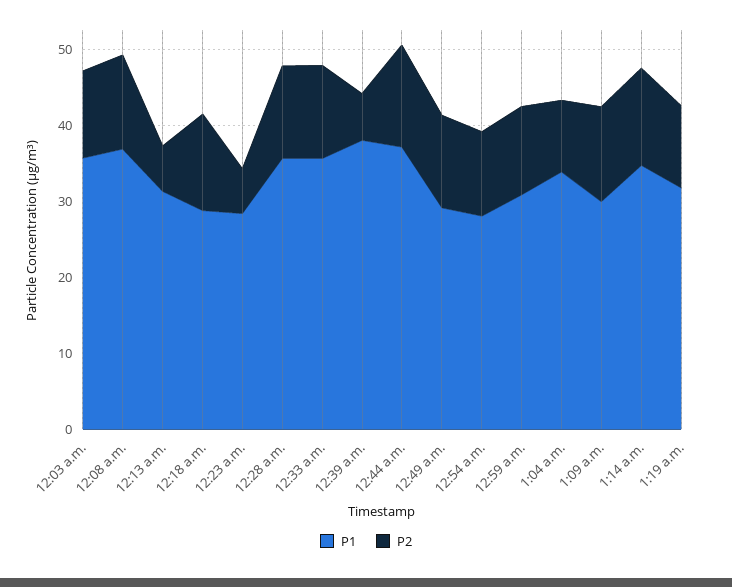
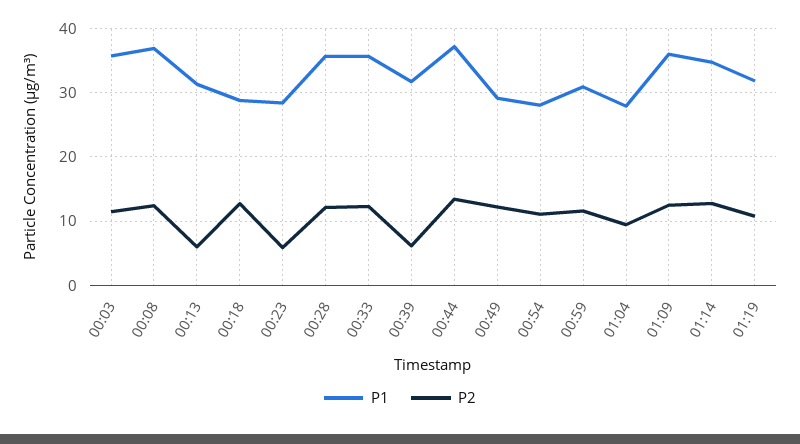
  {
    "P1": {
      "12:03 a.m.": 36,
      "12:08 a.m.": 37,
      "12:13 a.m.": 31,
      "12:18 a.m.": 29,
      "12:23 a.m.": 28,
      "12:28 a.m.": 36,
      "12:33 a.m.": 36,
-     "12:39 a.m.": 38,
+     "12:39 a.m.": 32,
      "12:44 a.m.": 37,
      "12:49 a.m.": 29,
      "12:54 a.m.": 28,
      "12:59 a.m.": 31,
-     "1:04 a.m.": 34,
+     "1:04 a.m.": 28,
-     "1:09 a.m.": 30,
+     "1:09 a.m.": 36,
      "1:14 a.m.": 35,
      "1:19 a.m.": 32
    },
    "P2": {
      "12:03 a.m.": 12,
      "12:08 a.m.": 12,
      "12:13 a.m.": 6,
      "12:18 a.m.": 13,
      "12:23 a.m.": 6,
      "12:28 a.m.": 12,
      "12:33 a.m.": 12,
      "12:39 a.m.": 6,
      "12:44 a.m.": 13,
      "12:49 a.m.": 12,
      "12:54 a.m.": 11,
      "12:59 a.m.": 12,
      "1:04 a.m.": 9,
      "1:09 a.m.": 13,
      "1:14 a.m.": 13,
      "1:19 a.m.": 11
    }
  }

